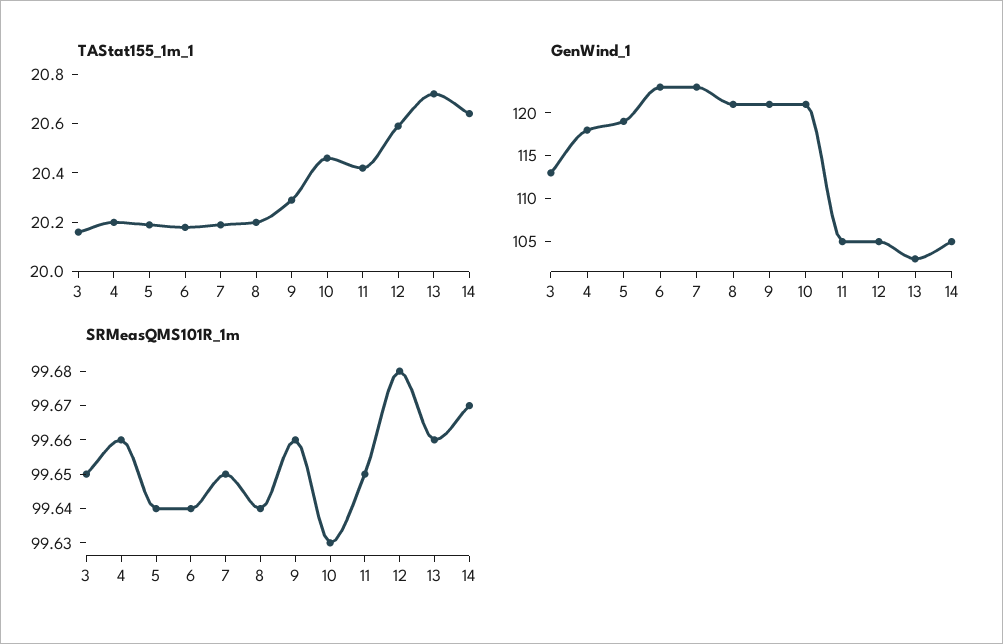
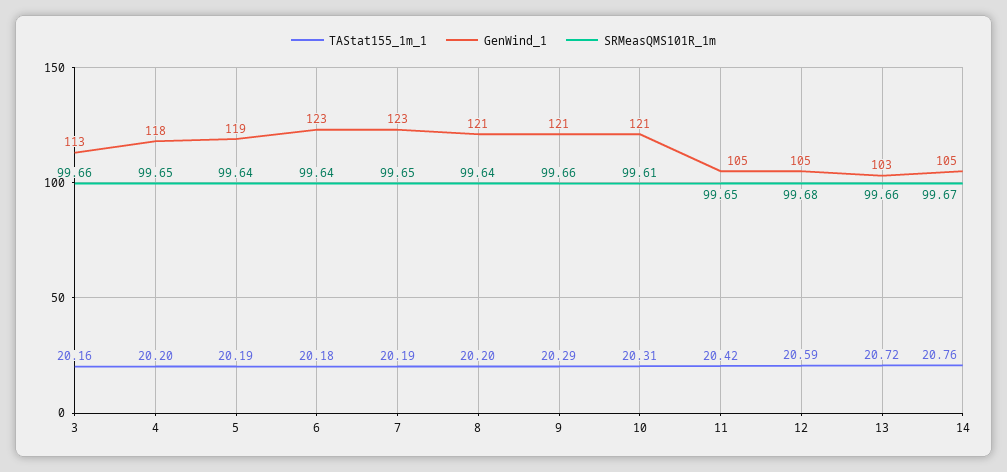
  {
    "TAStat155_1m_1": {
      "3": 20.16,
      "4": 20.2,
      "5": 20.19,
      "6": 20.18,
      "7": 20.19,
      "8": 20.2,
      "9": 20.29,
-     "10": 20.45,
+     "10": 20.31,
      "11": 20.42,
      "12": 20.59,
      "13": 20.72,
-     "14": 20.65
+     "14": 20.76
    },
    "GenWind_1": {
      "3": 113,
      "4": 118,
      "5": 119,
      "6": 123,
      "7": 123,
      "8": 121,
      "9": 121,
      "10": 121,
      "11": 105,
      "12": 105,
      "13": 103,
      "14": 105
    },
    "SRMeasQMS101R_1m": {
-     "3": 99.65,
+     "3": 99.66,
-     "4": 99.66,
+     "4": 99.65,
      "5": 99.64,
      "6": 99.64,
      "7": 99.65,
      "8": 99.64,
      "9": 99.66,
-     "10": 99.63,
+     "10": 99.61,
      "11": 99.65,
      "12": 99.68,
      "13": 99.66,
      "14": 99.67
    }
  }

